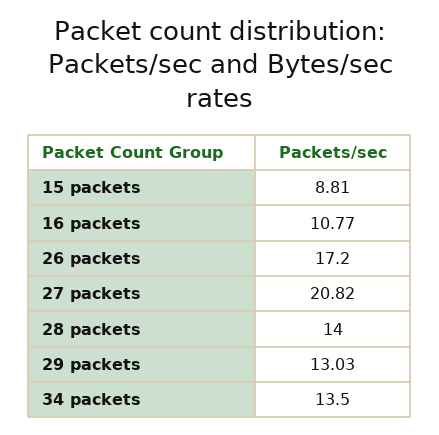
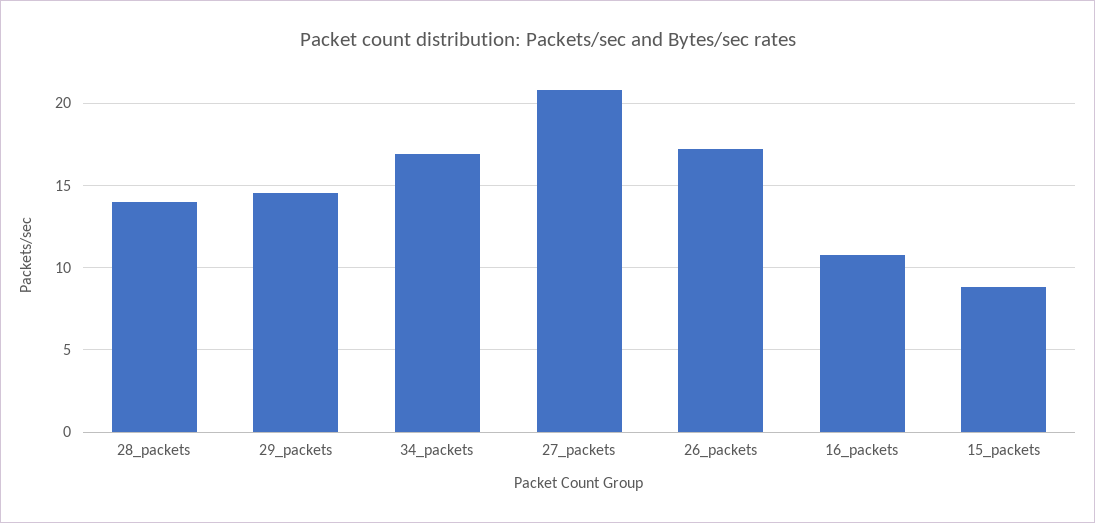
  {
    "15 packets": 8.81,
    "16 packets": 10.77,
    "26 packets": 17.2,
    "27 packets": 20.82,
    "28 packets": 14,
-   "29 packets": 13.03,
+   "29 packets": 14.5,
-   "34 packets": 13.5
+   "34 packets": 17
  }

